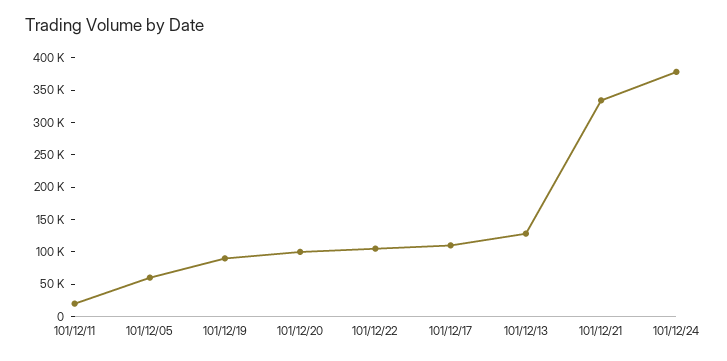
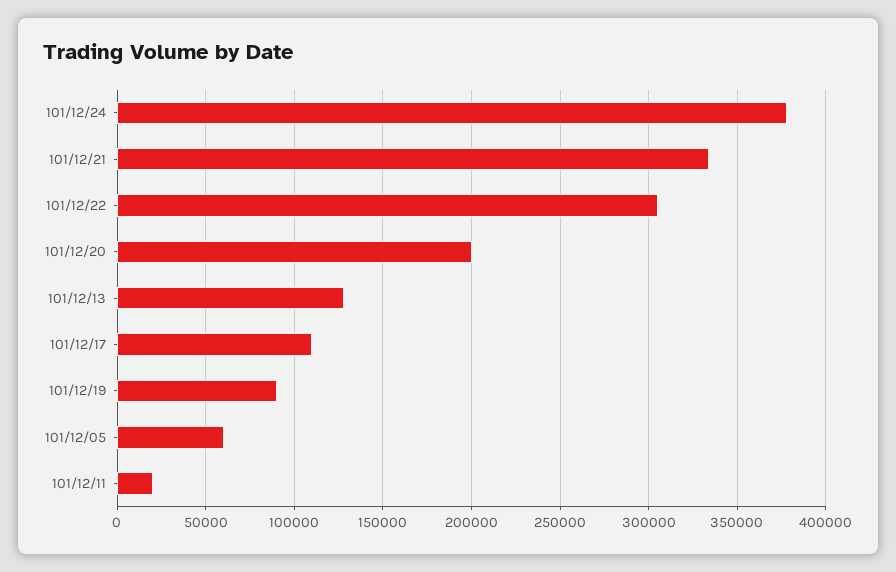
  {
    "101/12/11": 20000,
    "101/12/05": 60000,
    "101/12/19": 90000,
-   "101/12/20": 100000,
+   "101/12/20": 200000,
-   "101/12/22": 100000,
+   "101/12/22": 305000,
    "101/12/17": 110000,
    "101/12/13": 130000,
    "101/12/21": 335000,
    "101/12/24": 380000
  }

